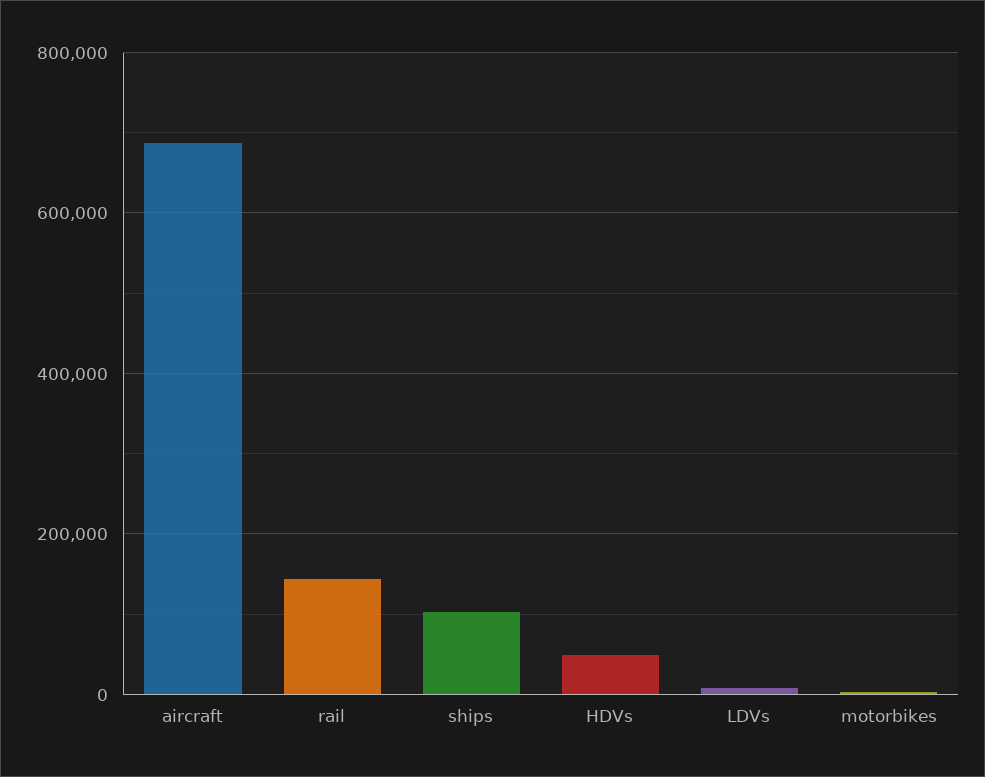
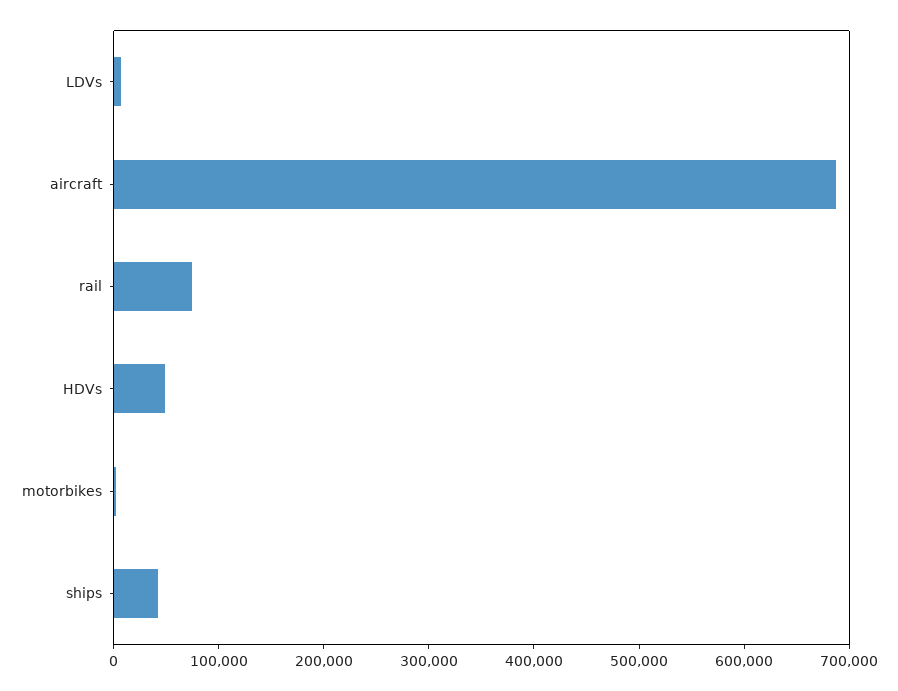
  {
    "aircraft": 680000,
-   "rail": 140000,
+   "rail": 80000,
-   "ships": 100000,
+   "ships": 40000,
    "HDVs": 40000,
    "LDVs": 0,
    "motorbikes": 0
  }

